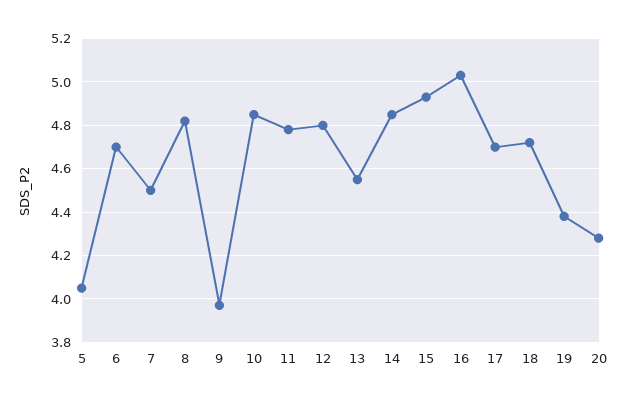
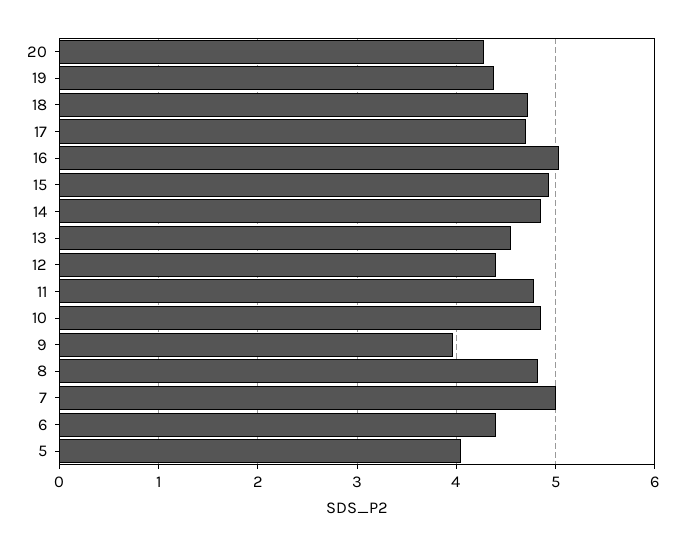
  {
    "5": 4.05,
-   "6": 4.7,
+   "6": 4.4,
-   "7": 4.5,
+   "7": 5,
    "8": 4.8,
    "9": 3.95,
    "10": 4.85,
    "11": 4.8,
-   "12": 4.8,
+   "12": 4.4,
    "13": 4.55,
    "14": 4.85,
    "15": 4.95,
    "16": 5.05,
    "17": 4.7,
    "18": 4.7,
    "19": 4.4,
    "20": 4.3
  }

